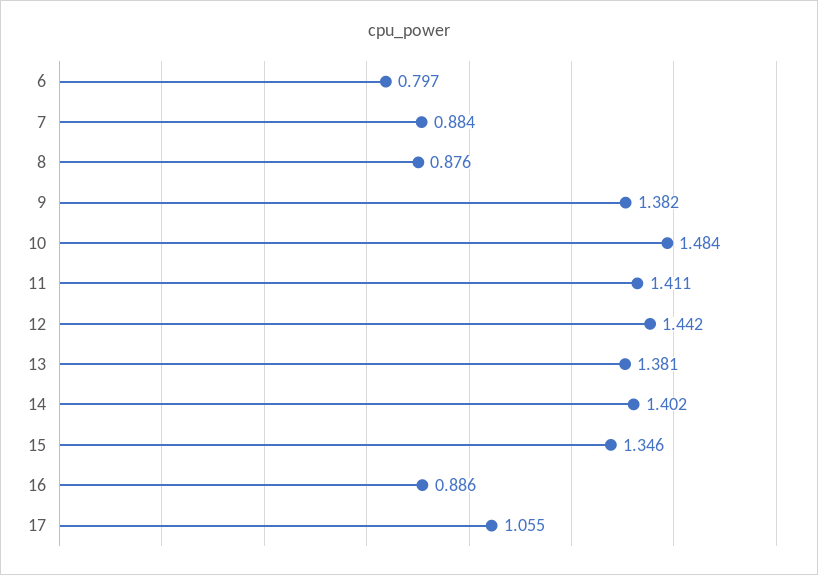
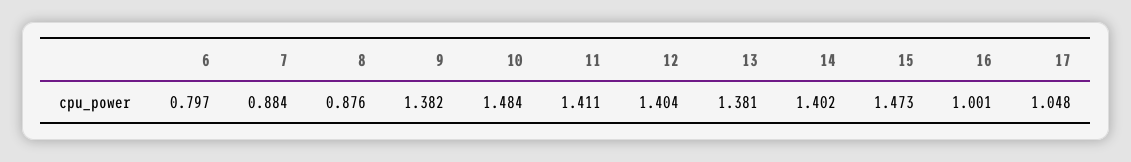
  {
    "6": 0.797,
    "7": 0.884,
    "8": 0.876,
    "9": 1.382,
    "10": 1.484,
    "11": 1.411,
-   "12": 1.442,
+   "12": 1.404,
    "13": 1.381,
    "14": 1.402,
-   "15": 1.346,
+   "15": 1.473,
-   "16": 0.886,
+   "16": 1.001,
-   "17": 1.055
+   "17": 1.048
  }

